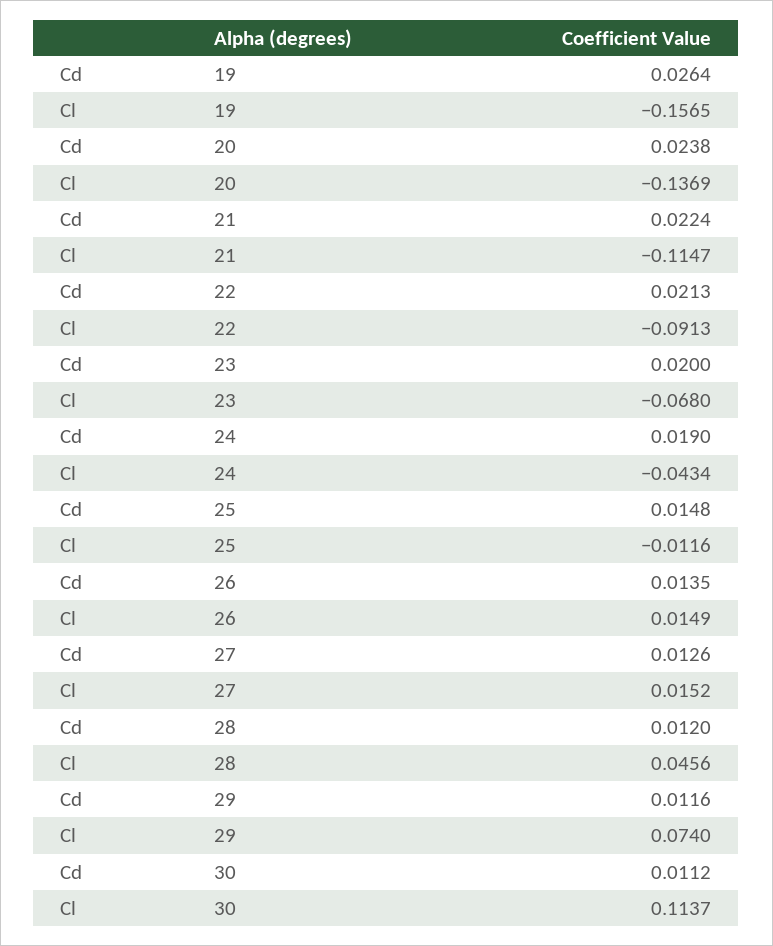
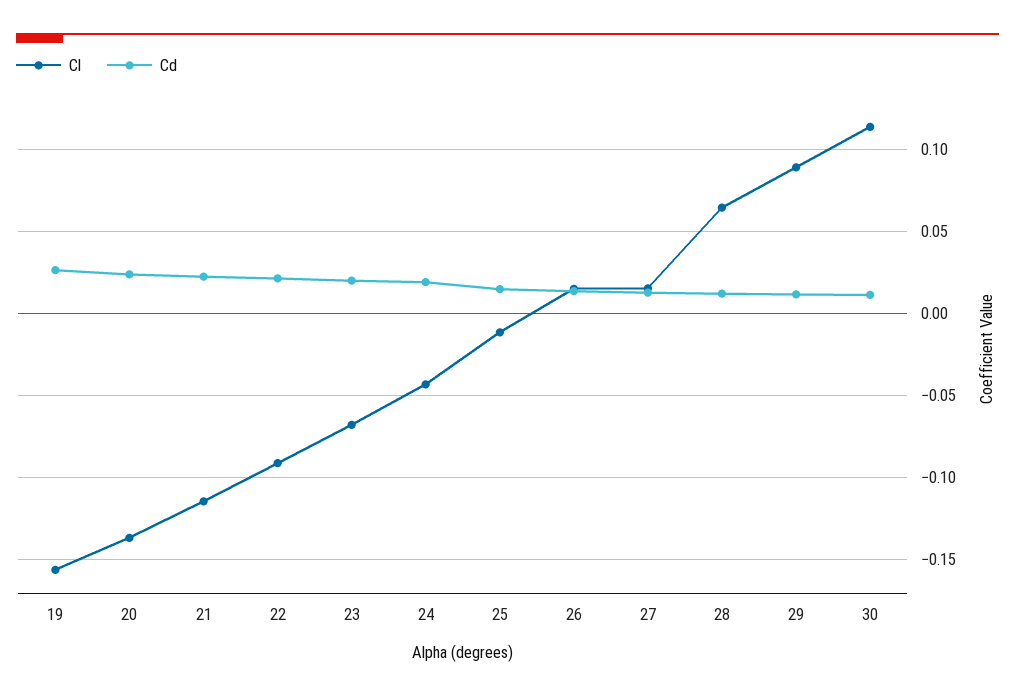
  {
    "Cd": {
      "19": 0.0264,
      "20": 0.0238,
      "21": 0.0224,
      "22": 0.0213,
      "23": 0.02,
      "24": 0.019,
      "25": 0.0148,
      "26": 0.0135,
      "27": 0.0126,
      "28": 0.012,
      "29": 0.0116,
      "30": 0.0112
    },
    "Cl": {
      "19": -0.1565,
      "20": -0.1369,
      "21": -0.1147,
      "22": -0.0913,
      "23": -0.068,
      "24": -0.0434,
      "25": -0.0116,
      "26": 0.0149,
      "27": 0.0152,
-     "28": 0.0456,
+     "28": 0.065,
-     "29": 0.074,
+     "29": 0.09,
      "30": 0.1137
    }
  }

